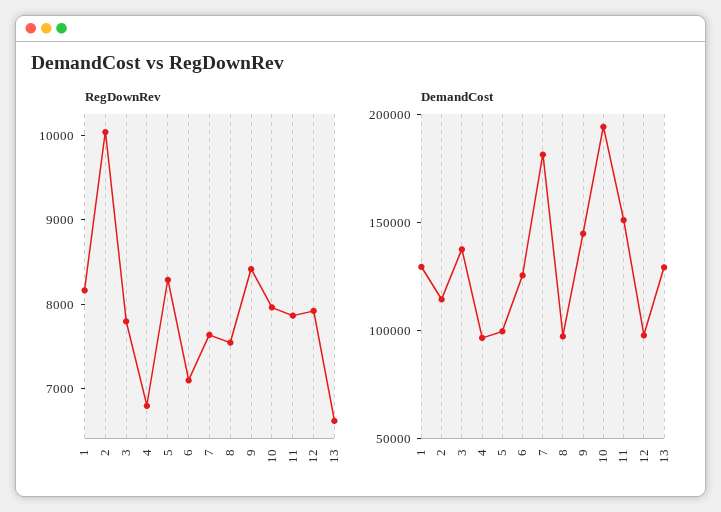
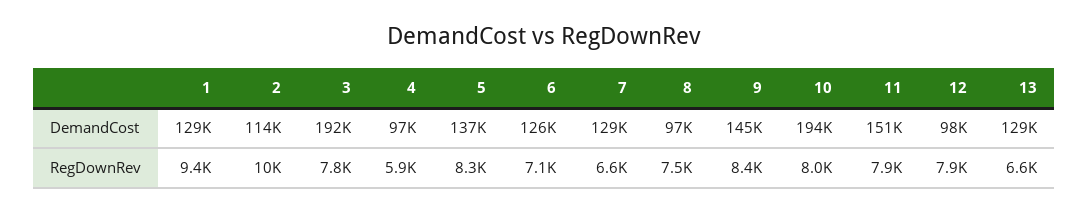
  {
    "RegDownRev": {
-     "1": 8200,
+     "1": 9400,
      "2": 10000,
      "3": 7800,
-     "4": 6800,
+     "4": 5900,
      "5": 8300,
      "6": 7100,
-     "7": 7600,
+     "7": 6600,
      "8": 7500,
      "9": 8400,
      "10": 8000,
      "11": 7900,
      "12": 7900,
      "13": 6600
    },
    "DemandCost": {
      "1": 129000,
      "2": 114000,
-     "3": 140000,
+     "3": 192000,
      "4": 97000,
-     "5": 100000,
+     "5": 137000,
      "6": 126000,
-     "7": 180000,
+     "7": 129000,
      "8": 97000,
      "9": 145000,
      "10": 194000,
      "11": 151000,
      "12": 98000,
      "13": 129000
    }
  }

